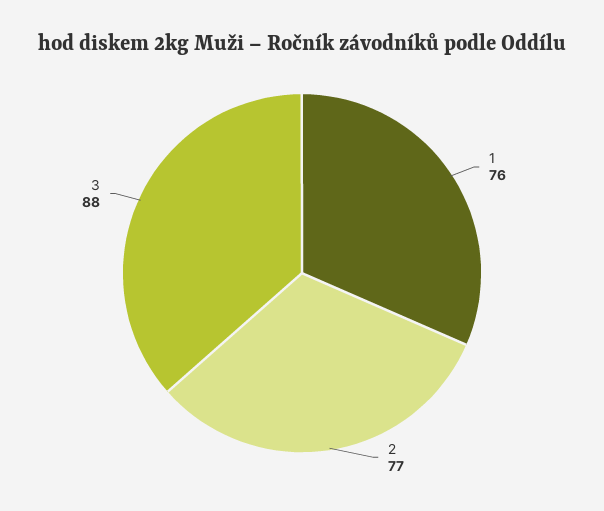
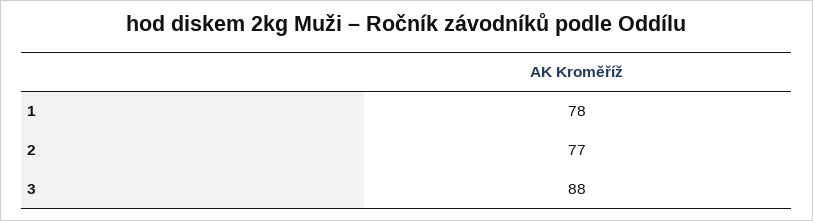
  {
-   "1": 76,
+   "1": 78,
    "2": 77,
    "3": 88
  }

